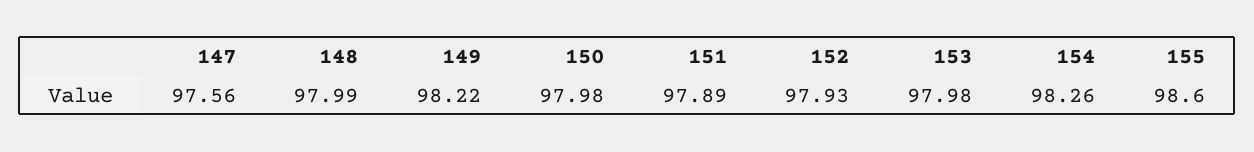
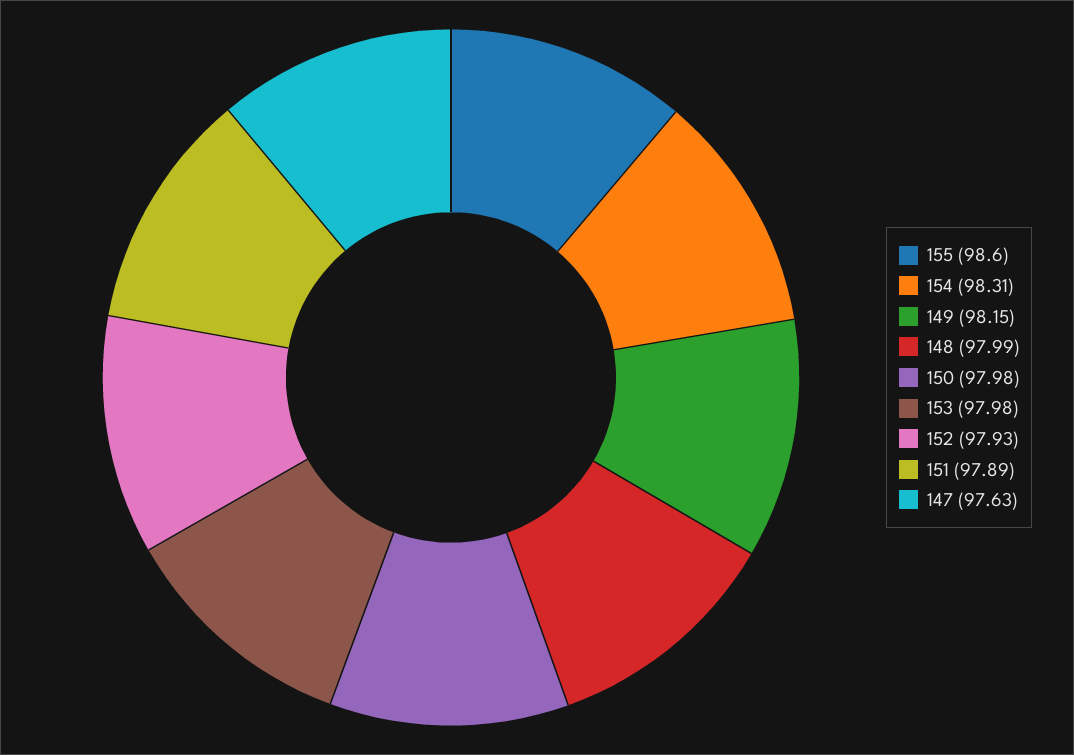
  {
-   "147": 97.56,
+   "147": 97.63,
    "148": 97.99,
-   "149": 98.22,
+   "149": 98.15,
    "150": 97.98,
    "151": 97.89,
    "152": 97.93,
    "153": 97.98,
-   "154": 98.26,
+   "154": 98.31,
    "155": 98.6
  }

